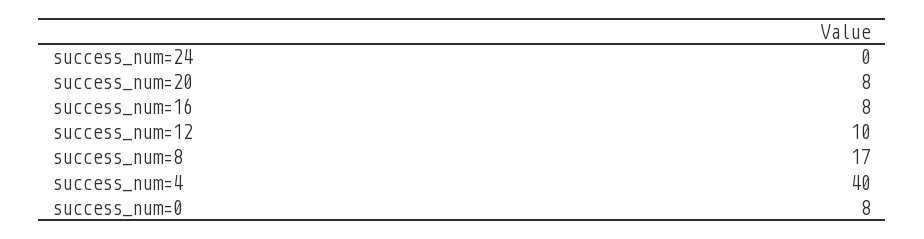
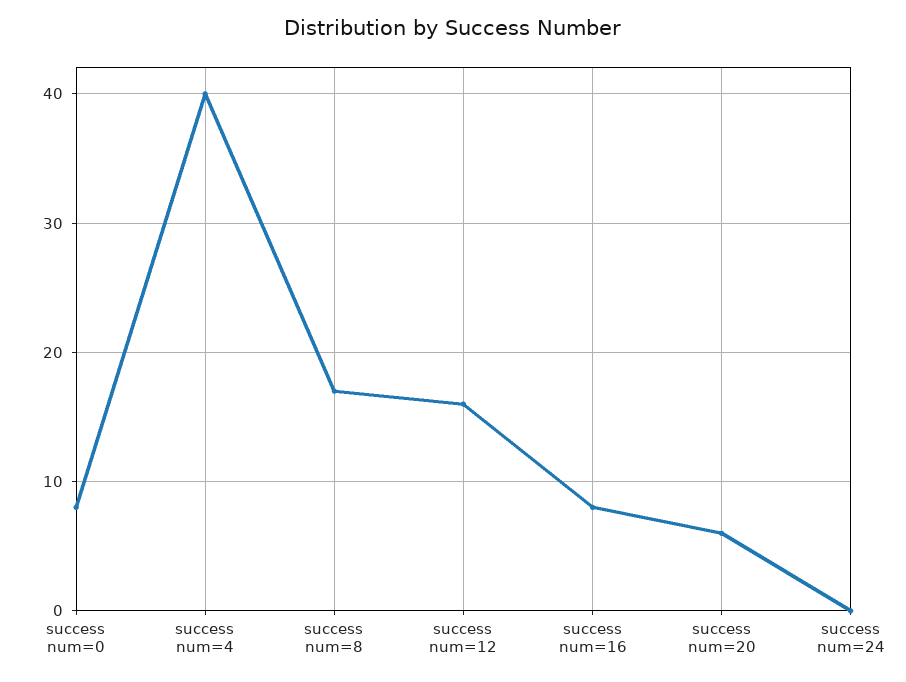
  {
    "success_num=24": 0,
-   "success_num=20": 8,
+   "success_num=20": 6,
    "success_num=16": 8,
-   "success_num=12": 10,
+   "success_num=12": 16,
    "success_num=8": 17,
    "success_num=4": 40,
    "success_num=0": 8
  }

